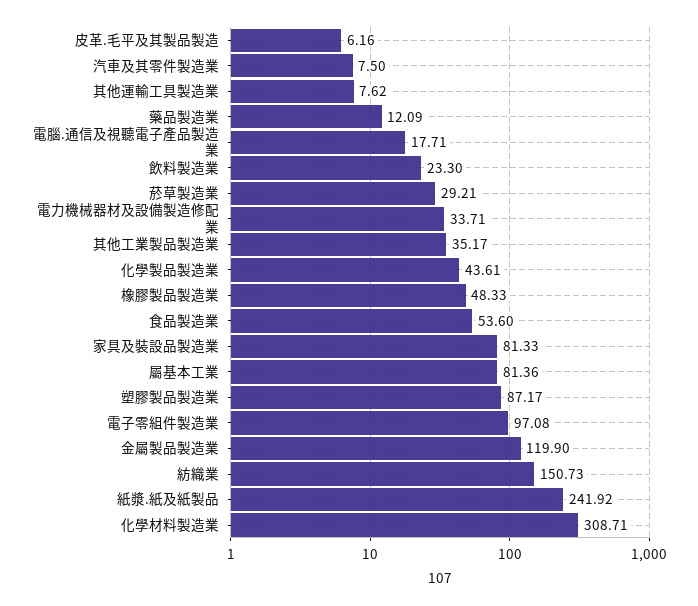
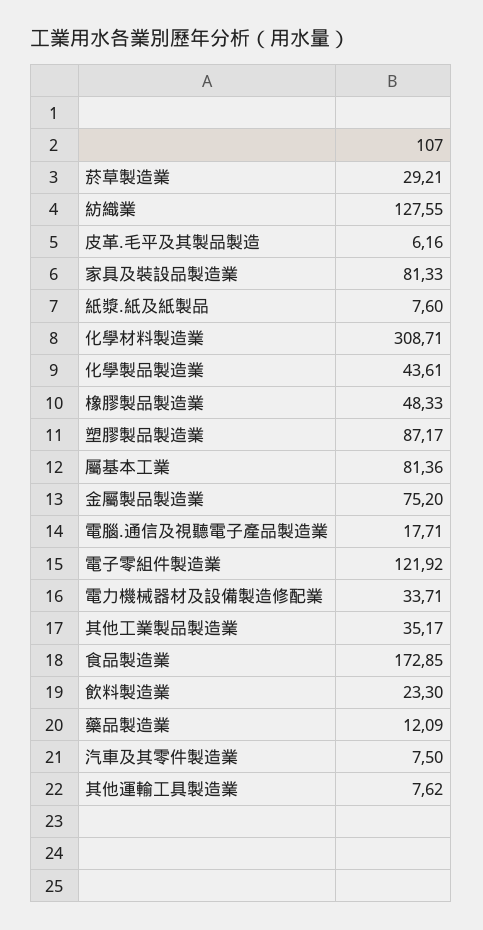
  {
    "皮革.毛平及其製品製造": 6.16,
    "汽車及其零件製造業": 7.5,
    "其他運輸工具製造業": 7.62,
    "藥品製造業": 12.09,
    "電腦.通信及視聽電子產品製造業": 17.71,
    "飲料製造業": 23.3,
    "菸草製造業": 29.21,
    "電力機械器材及設備製造修配業": 33.71,
    "其他工業製品製造業": 35.17,
    "化學製品製造業": 43.61,
    "橡膠製品製造業": 48.33,
-   "食品製造業": 53.6,
+   "食品製造業": 172.85,
    "家具及裝設品製造業": 81.33,
    "屬基本工業": 81.36,
    "塑膠製品製造業": 87.17,
-   "電子零組件製造業": 97.08,
+   "電子零組件製造業": 121.92,
-   "金屬製品製造業": 119.9,
+   "金屬製品製造業": 75.2,
-   "紡織業": 150.73,
+   "紡織業": 127.55,
-   "紙漿.紙及紙製品": 241.92,
+   "紙漿.紙及紙製品": 7.6,
    "化學材料製造業": 308.71
  }

